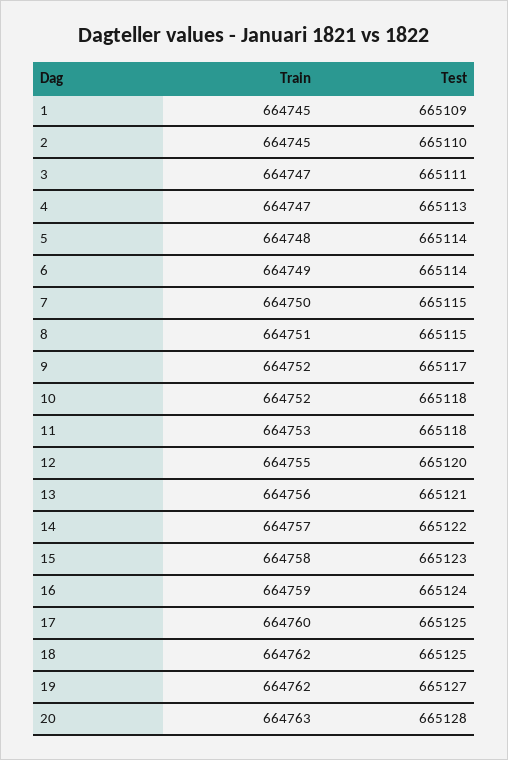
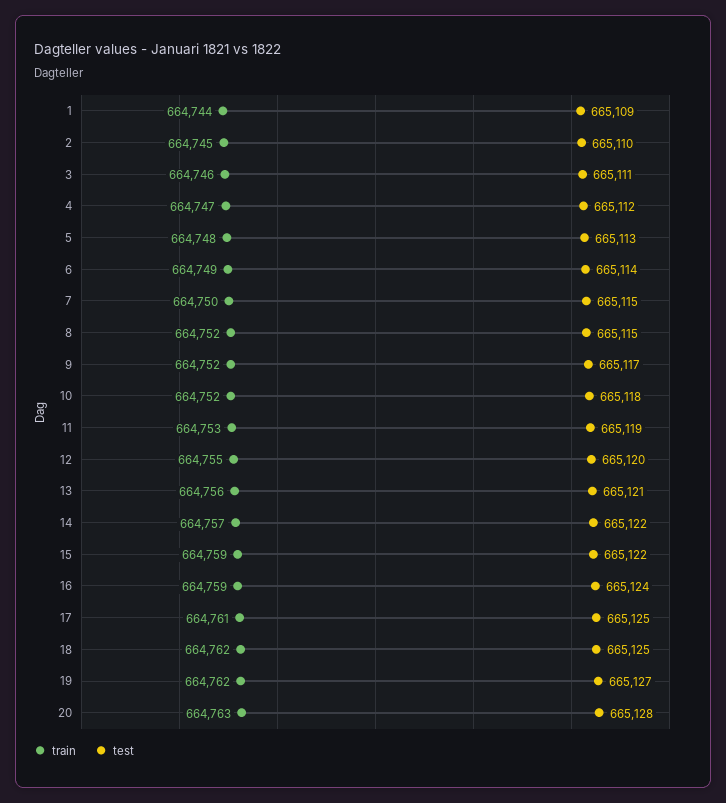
  {
    "Train": {
-     "1": 664745,
+     "1": 664744,
      "2": 664745,
-     "3": 664747,
+     "3": 664746,
      "4": 664747,
      "5": 664748,
      "6": 664749,
      "7": 664750,
-     "8": 664751,
+     "8": 664752,
      "9": 664752,
      "10": 664752,
      "11": 664753,
      "12": 664755,
      "13": 664756,
      "14": 664757,
-     "15": 664758,
+     "15": 664759,
      "16": 664759,
-     "17": 664760,
+     "17": 664761,
      "18": 664762,
      "19": 664762,
      "20": 664763
    },
    "Test": {
      "1": 665109,
      "2": 665110,
      "3": 665111,
-     "4": 665113,
+     "4": 665112,
-     "5": 665114,
+     "5": 665113,
      "6": 665114,
      "7": 665115,
      "8": 665115,
      "9": 665117,
      "10": 665118,
-     "11": 665118,
+     "11": 665119,
      "12": 665120,
      "13": 665121,
      "14": 665122,
-     "15": 665123,
+     "15": 665122,
      "16": 665124,
      "17": 665125,
      "18": 665125,
      "19": 665127,
      "20": 665128
    }
  }

